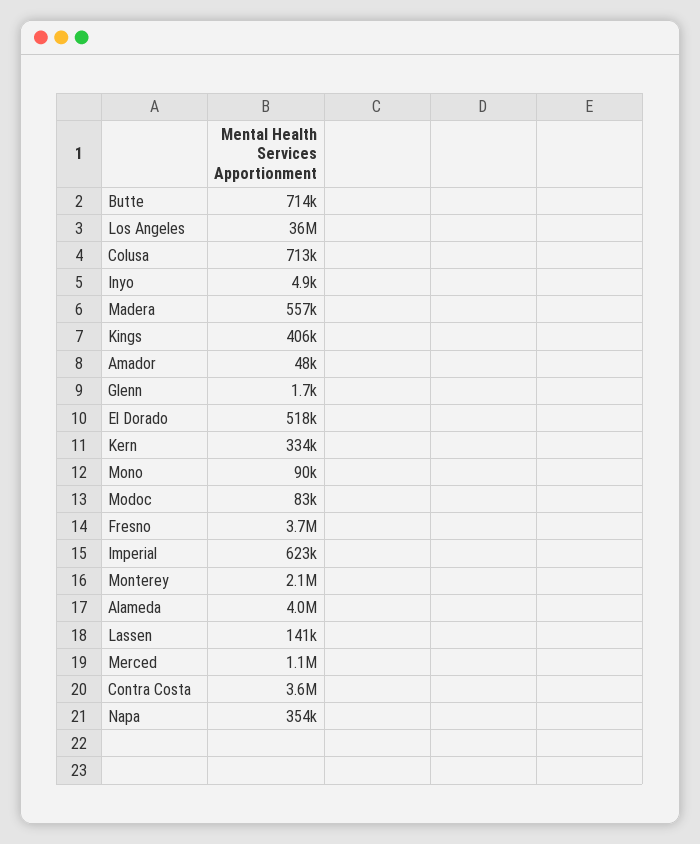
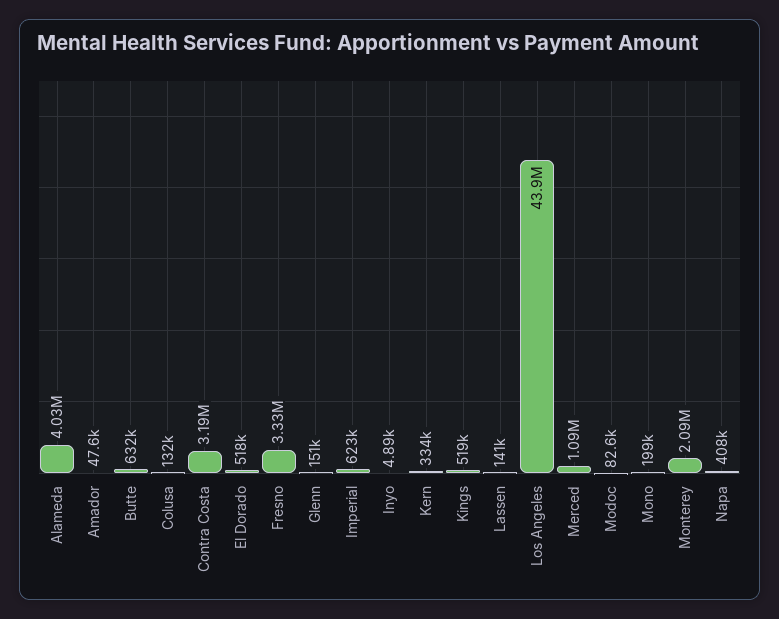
  {
-   "Butte": 714000,
+   "Butte": 632000,
-   "Los Angeles": 36000000,
+   "Los Angeles": 43900000,
-   "Colusa": 713000,
+   "Colusa": 132000,
    "Inyo": 4890,
-   "Madera": 557000,
-   "Kings": 406000,
+   "Kings": 519000,
    "Amador": 47600,
-   "Glenn": 1700,
+   "Glenn": 151000,
    "El Dorado": 518000,
    "Kern": 334000,
-   "Mono": 90000,
+   "Mono": 199000,
    "Modoc": 82600,
-   "Fresno": 3700000,
+   "Fresno": 3330000,
    "Imperial": 623000,
    "Monterey": 2090000,
    "Alameda": 4030000,
    "Lassen": 141000,
    "Merced": 1090000,
-   "Contra Costa": 3600000,
+   "Contra Costa": 3190000,
-   "Napa": 354000
+   "Napa": 408000
  }

